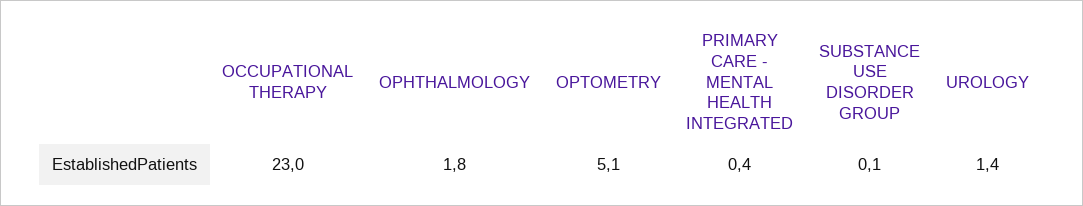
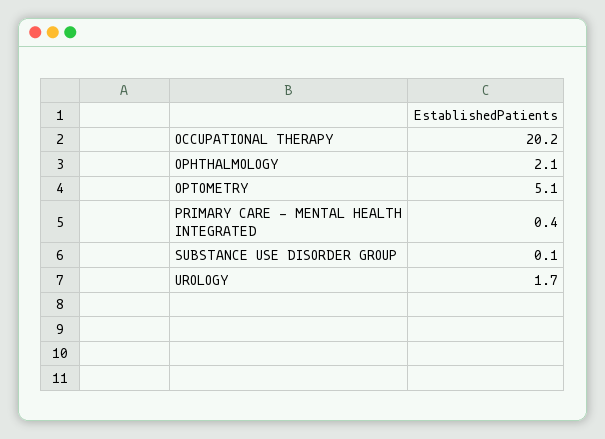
  {
-   "OCCUPATIONAL THERAPY": 23,
+   "OCCUPATIONAL THERAPY": 20.2,
-   "OPHTHALMOLOGY": 1.8,
+   "OPHTHALMOLOGY": 2.1,
    "OPTOMETRY": 5.1,
    "PRIMARY CARE - MENTAL HEALTH INTEGRATED": 0.4,
    "SUBSTANCE USE DISORDER GROUP": 0.1,
-   "UROLOGY": 1.4
+   "UROLOGY": 1.7
  }

